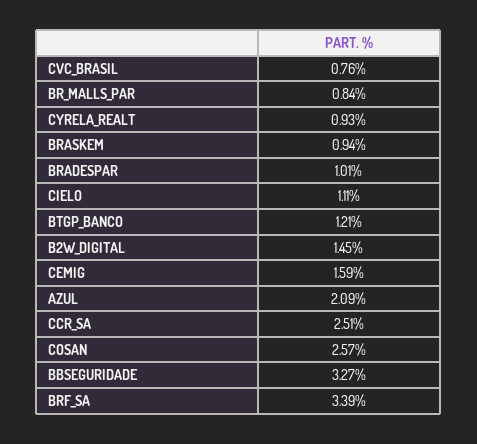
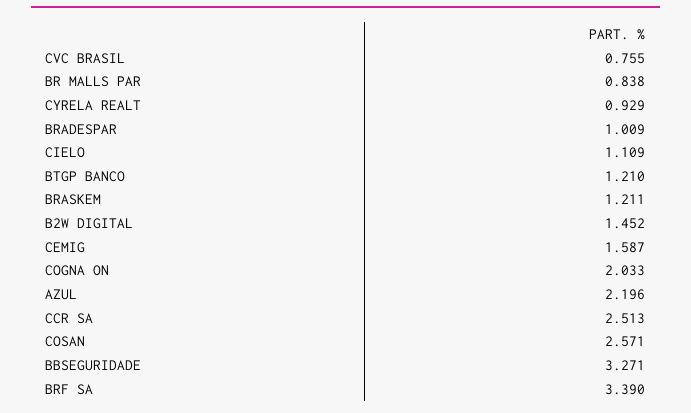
  {
    "CVC_BRASIL": 0.755,
    "BR_MALLS_PAR": 0.838,
    "CYRELA_REALT": 0.929,
-   "BRASKEM": 0.94,
+   "BRASKEM": 1.211,
    "BRADESPAR": 1.009,
    "CIELO": 1.109,
    "BTGP_BANCO": 1.21,
    "B2W_DIGITAL": 1.452,
    "CEMIG": 1.587,
-   "AZUL": 2.09,
+   "AZUL": 2.196,
    "CCR_SA": 2.513,
    "COSAN": 2.571,
    "BBSEGURIDADE": 3.271,
-   "BRF_SA": 3.39
+   "BRF_SA": 3.39,
+   "COGNA ON": 2.033
  }

